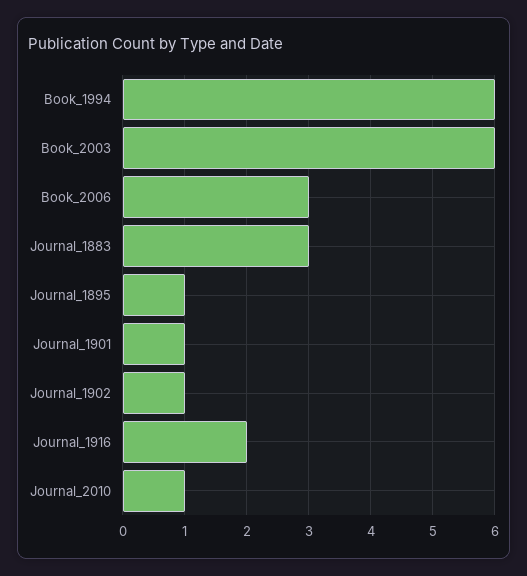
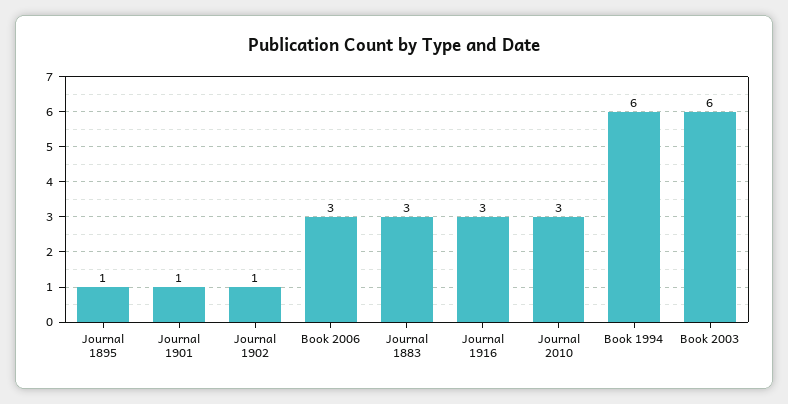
  {
    "Book_1994": 6,
    "Book_2003": 6,
    "Book_2006": 3,
    "Journal_1883": 3,
    "Journal_1895": 1,
    "Journal_1901": 1,
    "Journal_1902": 1,
-   "Journal_1916": 2,
+   "Journal_1916": 3,
-   "Journal_2010": 1
+   "Journal_2010": 3
  }

